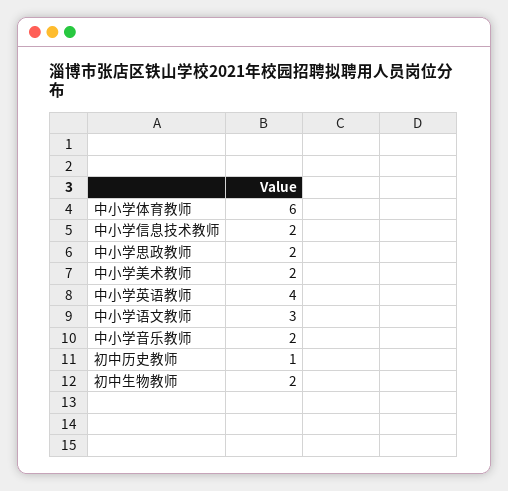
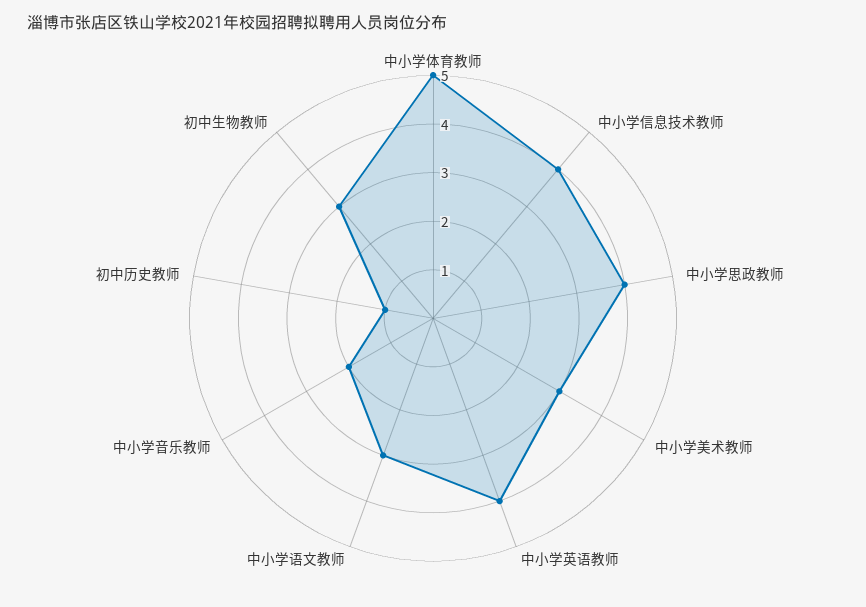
  {
-   "中小学体育教师": 6,
+   "中小学体育教师": 5,
-   "中小学信息技术教师": 2,
+   "中小学信息技术教师": 4,
-   "中小学思政教师": 2,
+   "中小学思政教师": 4,
-   "中小学美术教师": 2,
+   "中小学美术教师": 3,
    "中小学英语教师": 4,
    "中小学语文教师": 3,
    "中小学音乐教师": 2,
    "初中历史教师": 1,
-   "初中生物教师": 2
+   "初中生物教师": 3
  }

